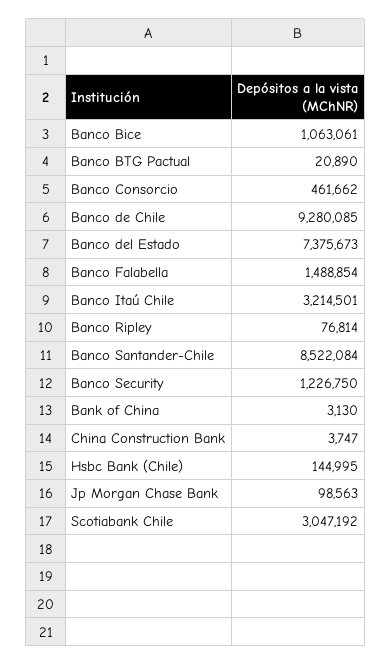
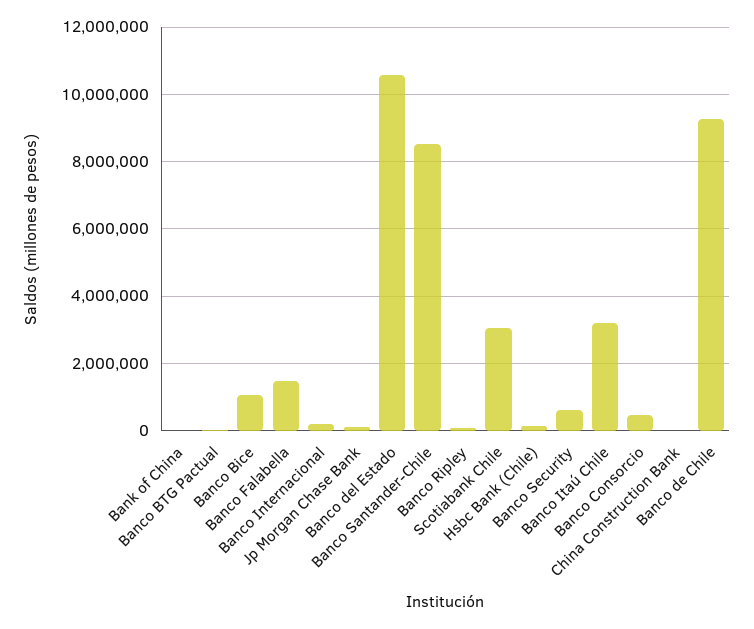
  {
    "Banco Bice": 1063061,
    "Banco BTG Pactual": 20890,
    "Banco Consorcio": 461662,
    "Banco de Chile": 9280085,
-   "Banco del Estado": 7375673,
+   "Banco del Estado": 10600000,
    "Banco Falabella": 1488854,
    "Banco Itaú Chile": 3214501,
    "Banco Ripley": 76814,
    "Banco Santander-Chile": 8522084,
-   "Banco Security": 1226750,
+   "Banco Security": 600000,
    "Bank of China": 3130,
    "China Construction Bank": 3747,
    "Hsbc Bank (Chile)": 144995,
    "Jp Morgan Chase Bank": 98563,
-   "Scotiabank Chile": 3047192
+   "Scotiabank Chile": 3047192,
+   "Banco Internacional": 200000
  }

